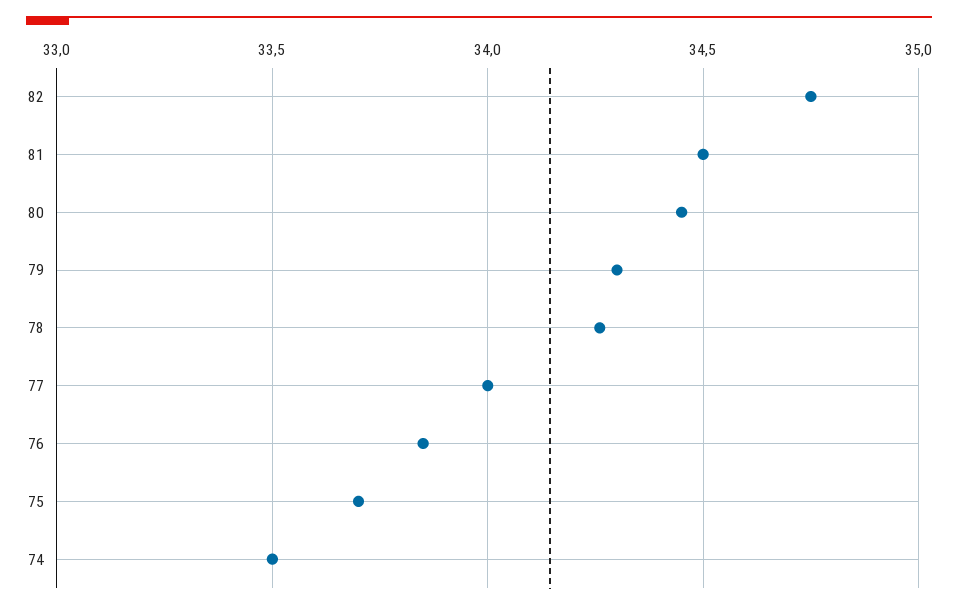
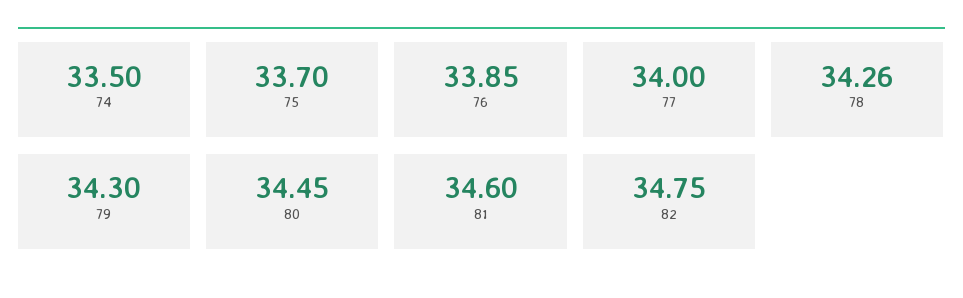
  {
    "82": 34.75,
-   "81": 34.5,
+   "81": 34.6,
    "80": 34.45,
    "79": 34.3,
    "78": 34.26,
    "77": 34,
    "76": 33.85,
    "75": 33.7,
    "74": 33.5
  }

